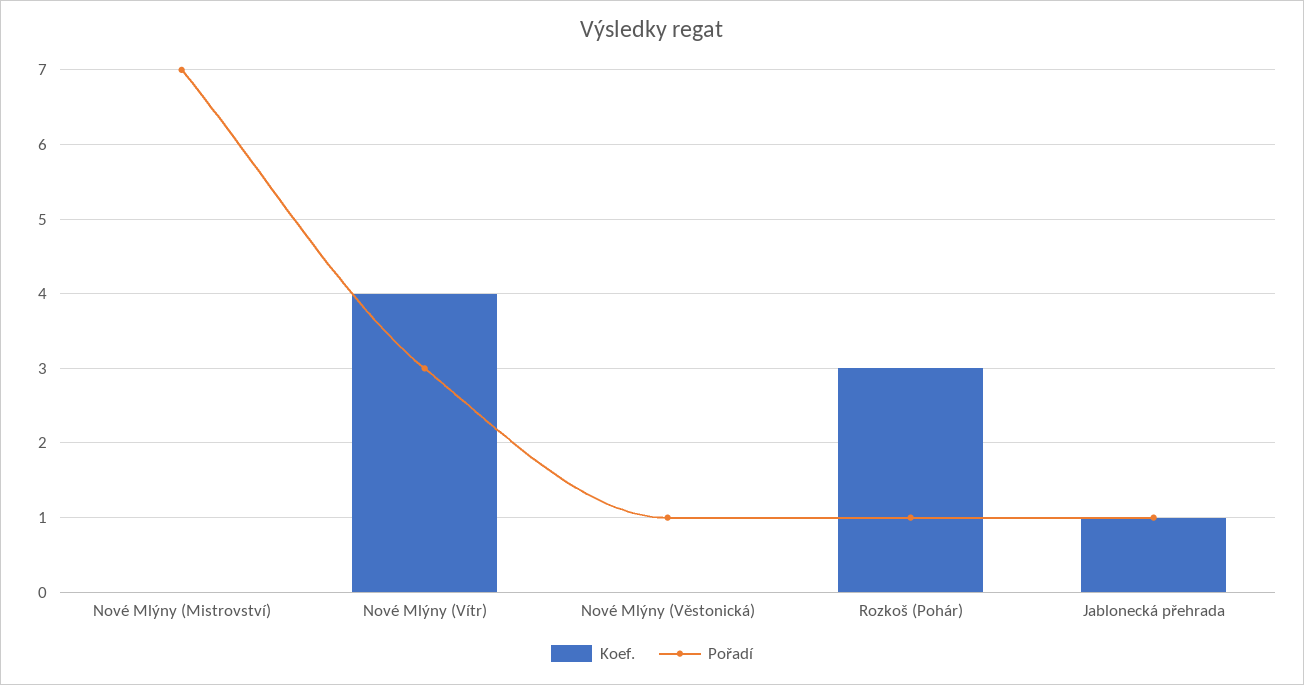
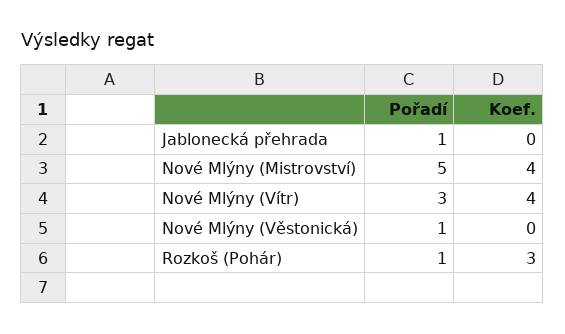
  {
    "Koef.": {
-     "Nové Mlýny (Mistrovství)": 0,
+     "Nové Mlýny (Mistrovství)": 4,
      "Nové Mlýny (Vítr)": 4,
      "Nové Mlýny (Věstonická)": 0,
      "Rozkoš (Pohár)": 3,
-     "Jablonecká přehrada": 1
+     "Jablonecká přehrada": 0
    },
    "Pořadí": {
-     "Nové Mlýny (Mistrovství)": 7,
+     "Nové Mlýny (Mistrovství)": 5,
      "Nové Mlýny (Vítr)": 3,
      "Nové Mlýny (Věstonická)": 1,
      "Rozkoš (Pohár)": 1,
      "Jablonecká přehrada": 1
    }
  }

